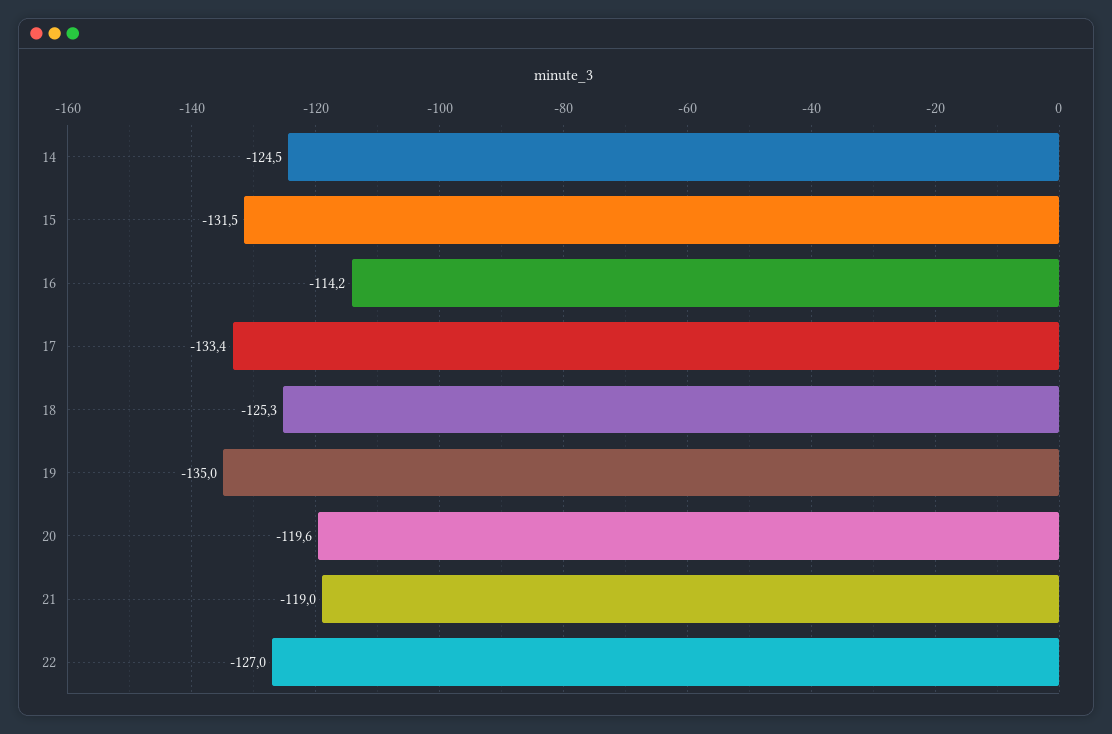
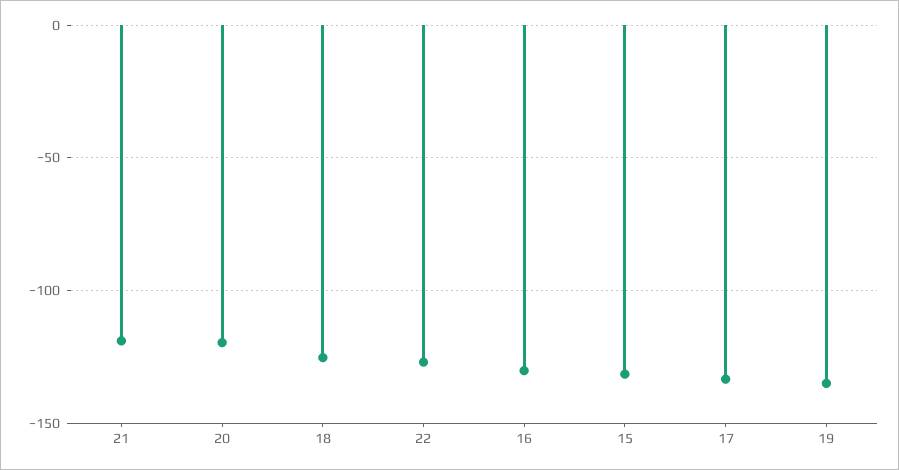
  {
-   "14": -124.5,
    "15": -131.5,
-   "16": -114.2,
+   "16": -130,
    "17": -133.4,
    "18": -125.3,
    "19": -135,
    "20": -119.6,
    "21": -119,
    "22": -127
  }

